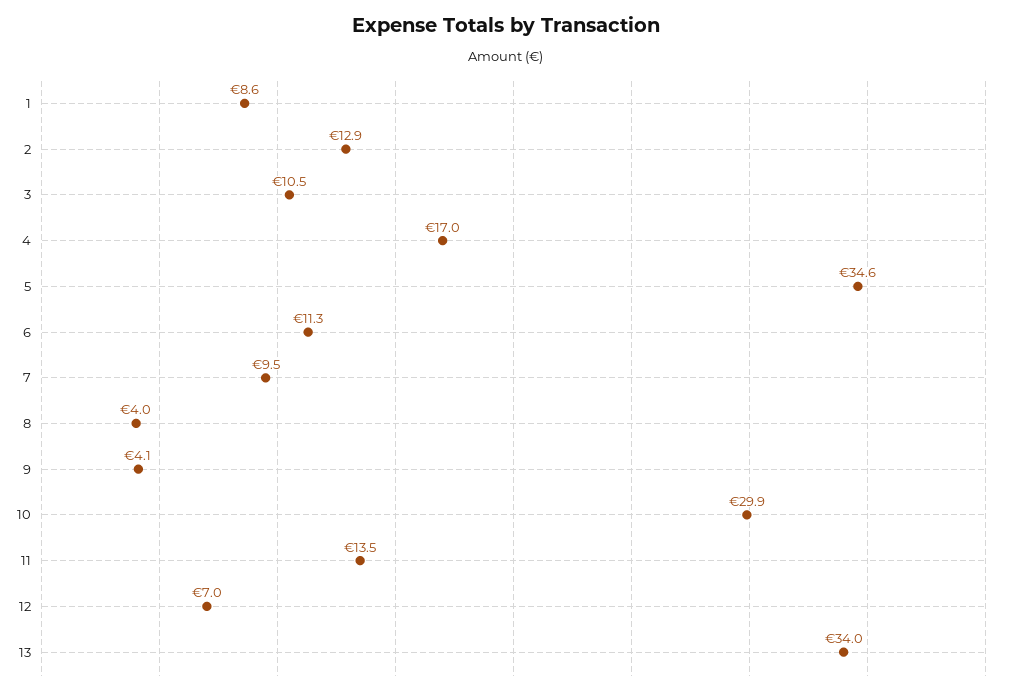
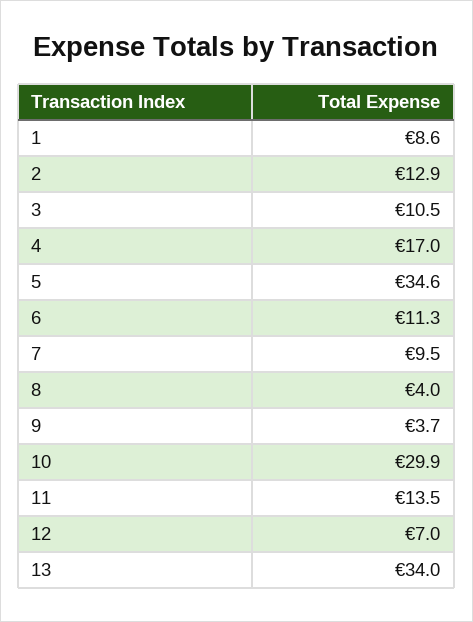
  {
    "1": 8.6,
    "2": 12.9,
    "3": 10.5,
    "4": 17,
    "5": 34.6,
    "6": 11.3,
    "7": 9.5,
    "8": 4,
-   "9": 4.1,
+   "9": 3.7,
    "10": 29.9,
    "11": 13.5,
    "12": 7,
    "13": 34
  }

